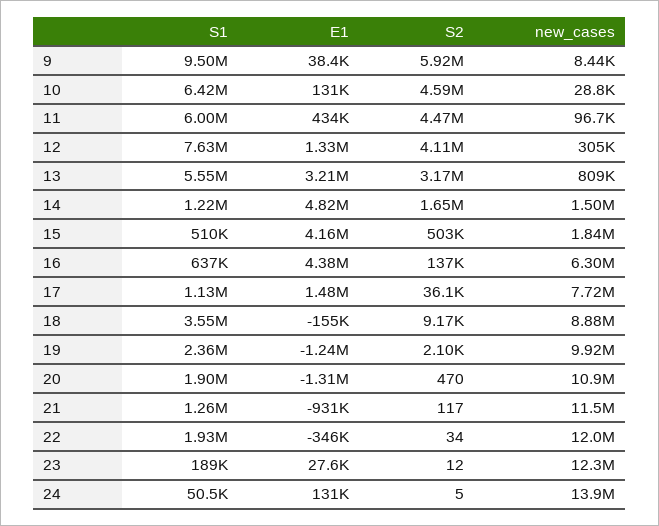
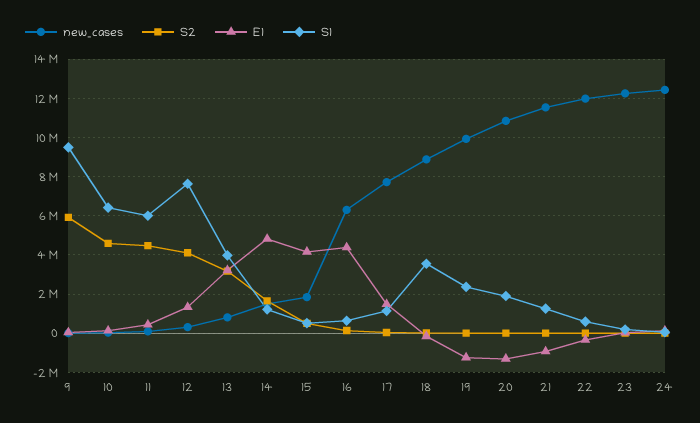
  {
    "S1": {
      "9": 9500000,
      "10": 6420000,
      "11": 6000000,
      "12": 7630000,
-     "13": 5550000,
+     "13": 4000000,
      "14": 1220000,
      "15": 510000,
      "16": 637000,
      "17": 1130000,
      "18": 3550000,
      "19": 2360000,
      "20": 1900000,
      "21": 1260000,
-     "22": 1930000,
+     "22": 500000,
      "23": 189000,
      "24": 50500
    },
    "E1": {
      "9": 38400,
      "10": 131000,
      "11": 434000,
      "12": 1330000,
      "13": 3210000,
      "14": 4820000,
      "15": 4160000,
      "16": 4380000,
      "17": 1480000,
      "18": -155000,
      "19": -1240000,
      "20": -1310000,
      "21": -931000,
      "22": -346000,
      "23": 27600,
      "24": 131000
    },
    "S2": {
      "9": 5920000,
      "10": 4590000,
      "11": 4470000,
      "12": 4110000,
      "13": 3170000,
      "14": 1650000,
      "15": 503000,
      "16": 137000,
      "17": 36100,
      "18": 9170,
      "19": 2100,
      "20": 470,
      "21": 117,
      "22": 34,
      "23": 12,
      "24": 5
    },
    "new_cases": {
      "9": 8440,
      "10": 28800,
      "11": 96700,
      "12": 305000,
      "13": 809000,
      "14": 1500000,
      "15": 1840000,
      "16": 6300000,
      "17": 7720000,
      "18": 8880000,
      "19": 9920000,
      "20": 10900000,
      "21": 11500000,
      "22": 12000000,
      "23": 12300000,
-     "24": 13900000
+     "24": 12500000
    }
  }

